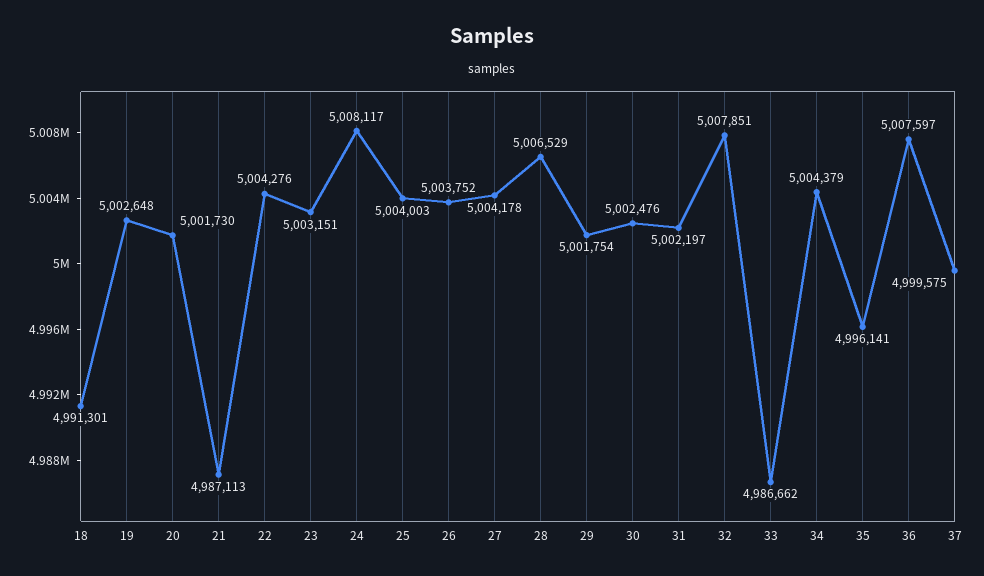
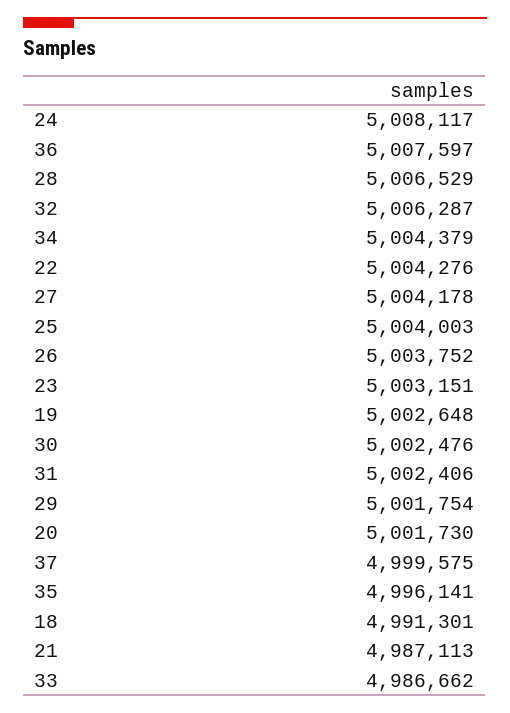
  {
    "18": 4991301,
    "19": 5002648,
    "20": 5001730,
    "21": 4987113,
    "22": 5004276,
    "23": 5003151,
    "24": 5008117,
    "25": 5004003,
    "26": 5003752,
    "27": 5004178,
    "28": 5006529,
    "29": 5001754,
    "30": 5002476,
-   "31": 5002197,
+   "31": 5002406,
-   "32": 5007851,
+   "32": 5006287,
    "33": 4986662,
    "34": 5004379,
    "35": 4996141,
    "36": 5007597,
    "37": 4999575
  }

